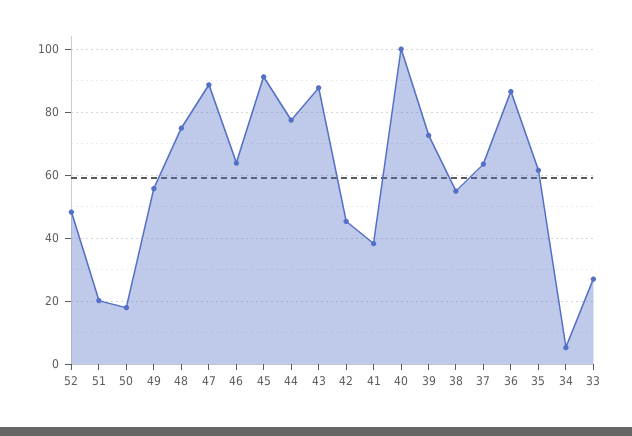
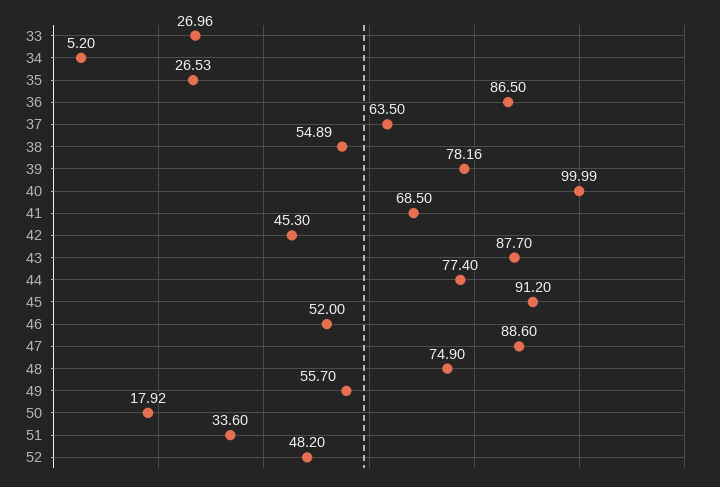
  {
    "52": 48.2,
-   "51": 20,
+   "51": 33.6,
    "50": 17.92,
    "49": 55.7,
    "48": 74.9,
    "47": 88.6,
-   "46": 64,
+   "46": 52,
    "45": 91.2,
    "44": 77.4,
    "43": 87.7,
    "42": 45.3,
-   "41": 38,
+   "41": 68.5,
    "40": 99.99,
-   "39": 72,
+   "39": 78.16,
    "38": 54.89,
    "37": 63.5,
    "36": 86.5,
-   "35": 62,
+   "35": 26.53,
    "34": 5.2,
    "33": 26.96
  }

